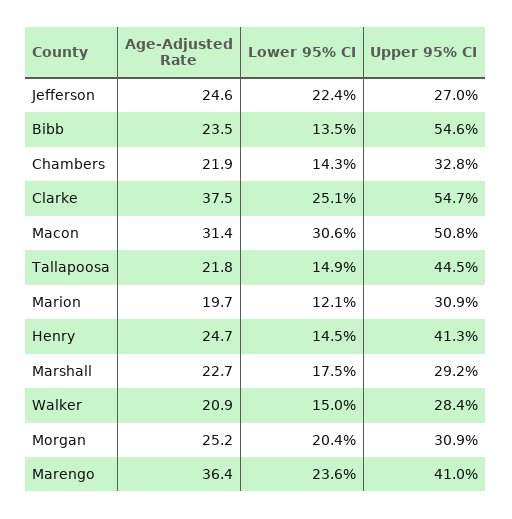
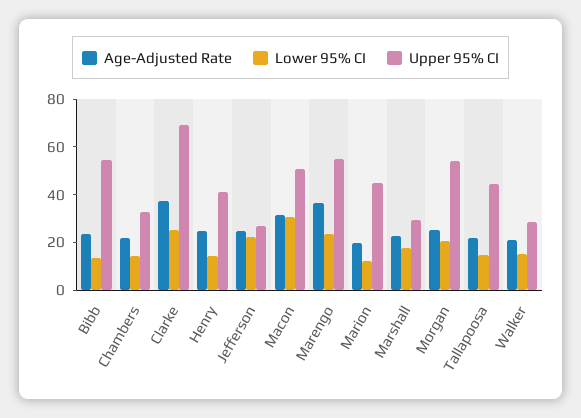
  {
    "Age-Adjusted Rate": {
      "Jefferson": 24.6,
      "Bibb": 23.5,
      "Chambers": 21.9,
      "Clarke": 37.5,
      "Macon": 31.4,
      "Tallapoosa": 21.8,
      "Marion": 19.7,
      "Henry": 24.7,
      "Marshall": 22.7,
      "Walker": 20.9,
      "Morgan": 25.2,
      "Marengo": 36.4
    },
    "Lower 95% CI": {
      "Jefferson": 22.4,
      "Bibb": 13.5,
      "Chambers": 14.3,
      "Clarke": 25.1,
      "Macon": 30.6,
      "Tallapoosa": 14.9,
      "Marion": 12.1,
      "Henry": 14.5,
      "Marshall": 17.5,
      "Walker": 15,
      "Morgan": 20.4,
      "Marengo": 23.6
    },
    "Upper 95% CI": {
      "Jefferson": 27,
      "Bibb": 54.6,
      "Chambers": 32.8,
-     "Clarke": 54.7,
+     "Clarke": 70,
      "Macon": 50.8,
      "Tallapoosa": 44.5,
-     "Marion": 30.9,
+     "Marion": 45,
      "Henry": 41.3,
      "Marshall": 29.2,
      "Walker": 28.4,
-     "Morgan": 30.9,
+     "Morgan": 55,
-     "Marengo": 41
+     "Marengo": 55
    }
  }

